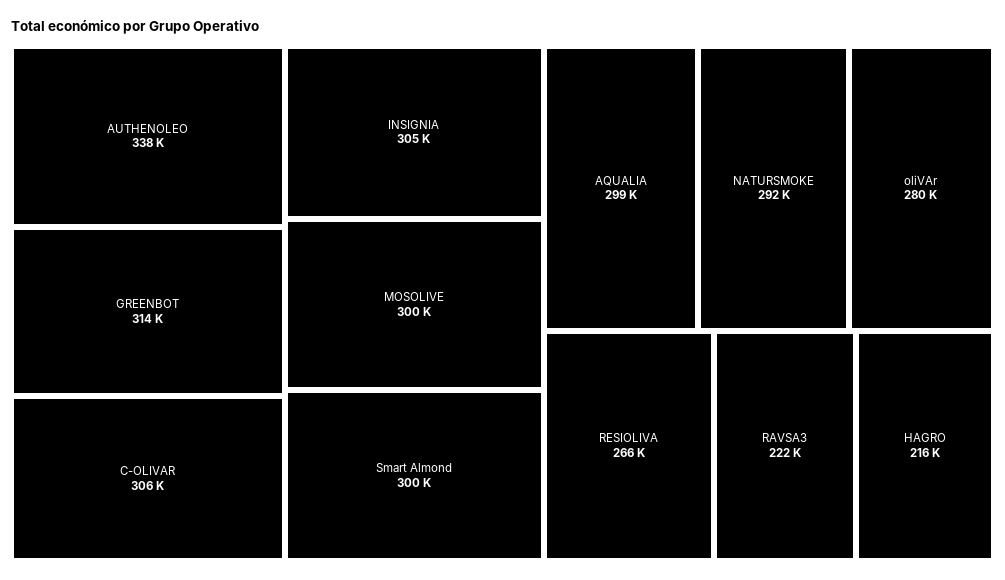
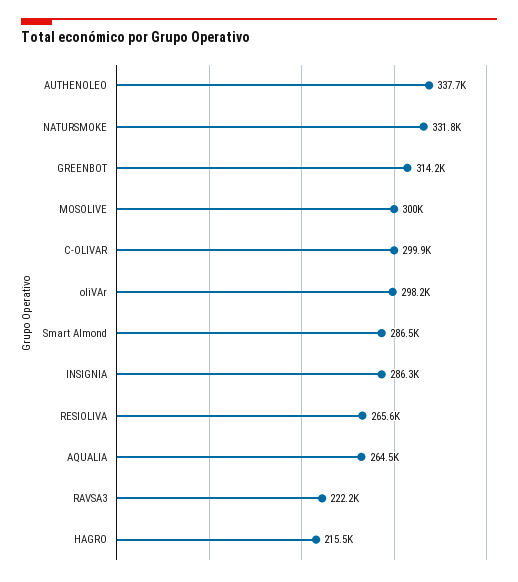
  {
    "AUTHENOLEO": 337700,
    "GREENBOT": 314200,
-   "C-OLIVAR": 306000,
+   "C-OLIVAR": 299900,
-   "INSIGNIA": 305000,
+   "INSIGNIA": 286300,
    "MOSOLIVE": 300000,
-   "Smart Almond": 300000,
+   "Smart Almond": 286500,
-   "AQUALIA": 299000,
+   "AQUALIA": 264500,
-   "NATURSMOKE": 292000,
+   "NATURSMOKE": 331800,
-   "oliVAr": 280000,
+   "oliVAr": 298200,
    "RESIOLIVA": 265600,
    "RAVSA3": 222200,
    "HAGRO": 215500
  }

